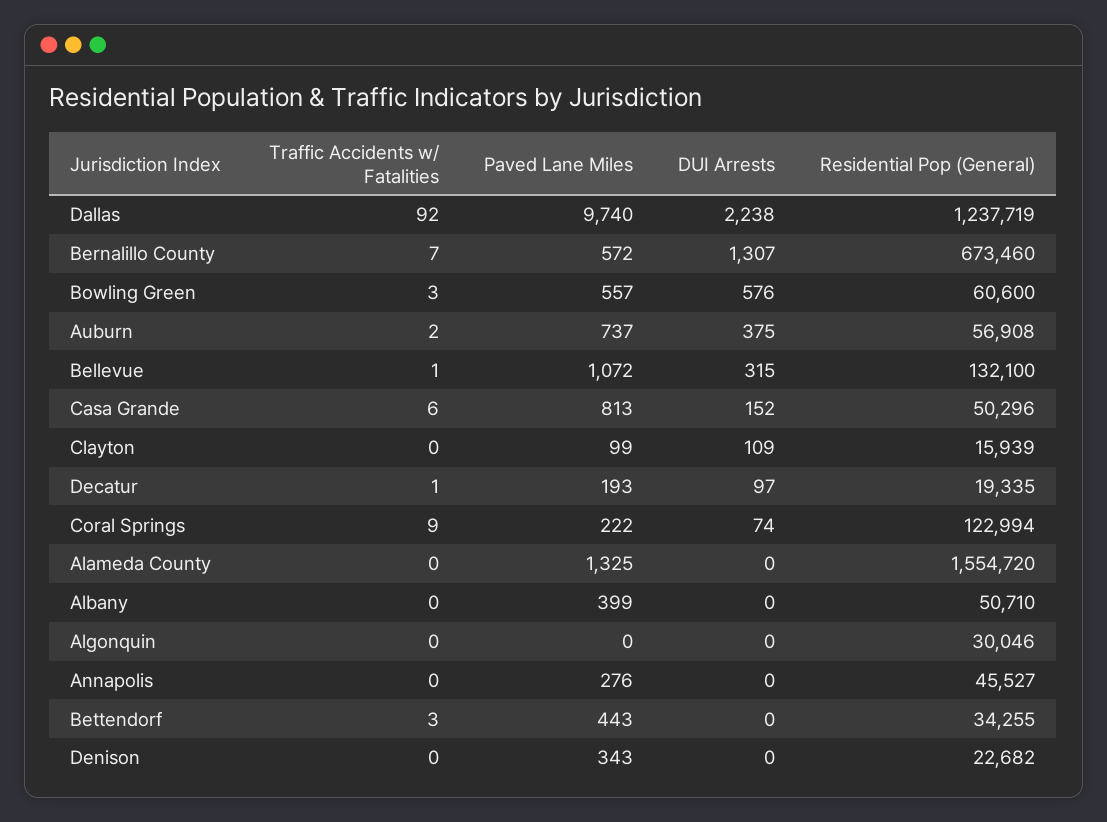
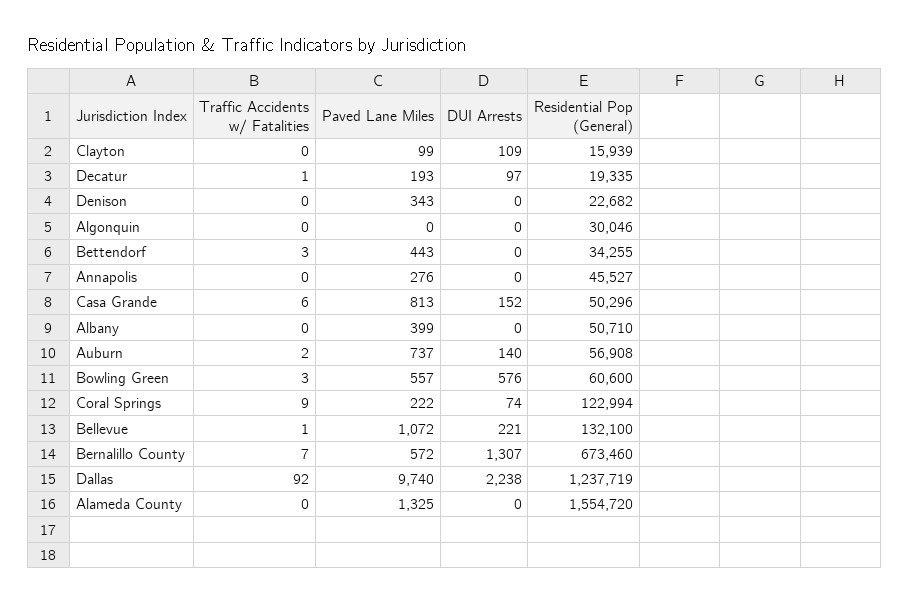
  {
    "Traffic Accidents w/ Fatalities": {
      "Dallas": 92,
      "Bernalillo County": 7,
      "Bowling Green": 3,
      "Auburn": 2,
      "Bellevue": 1,
      "Casa Grande": 6,
      "Clayton": 0,
      "Decatur": 1,
      "Coral Springs": 9,
      "Alameda County": 0,
      "Albany": 0,
      "Algonquin": 0,
      "Annapolis": 0,
      "Bettendorf": 3,
      "Denison": 0
    },
    "Paved Lane Miles": {
      "Dallas": 9740,
      "Bernalillo County": 572,
      "Bowling Green": 557,
      "Auburn": 737,
      "Bellevue": 1072,
      "Casa Grande": 813,
      "Clayton": 99,
      "Decatur": 193,
      "Coral Springs": 222,
      "Alameda County": 1325,
      "Albany": 399,
      "Algonquin": 0,
      "Annapolis": 276,
      "Bettendorf": 443,
      "Denison": 343
    },
    "DUI Arrests": {
      "Dallas": 2238,
      "Bernalillo County": 1307,
      "Bowling Green": 576,
-     "Auburn": 375,
+     "Auburn": 140,
-     "Bellevue": 315,
+     "Bellevue": 221,
      "Casa Grande": 152,
      "Clayton": 109,
      "Decatur": 97,
      "Coral Springs": 74,
      "Alameda County": 0,
      "Albany": 0,
      "Algonquin": 0,
      "Annapolis": 0,
      "Bettendorf": 0,
      "Denison": 0
    },
    "Residential Pop (General)": {
      "Dallas": 1237719,
      "Bernalillo County": 673460,
      "Bowling Green": 60600,
      "Auburn": 56908,
      "Bellevue": 132100,
      "Casa Grande": 50296,
      "Clayton": 15939,
      "Decatur": 19335,
      "Coral Springs": 122994,
      "Alameda County": 1554720,
      "Albany": 50710,
      "Algonquin": 30046,
      "Annapolis": 45527,
      "Bettendorf": 34255,
      "Denison": 22682
    }
  }

